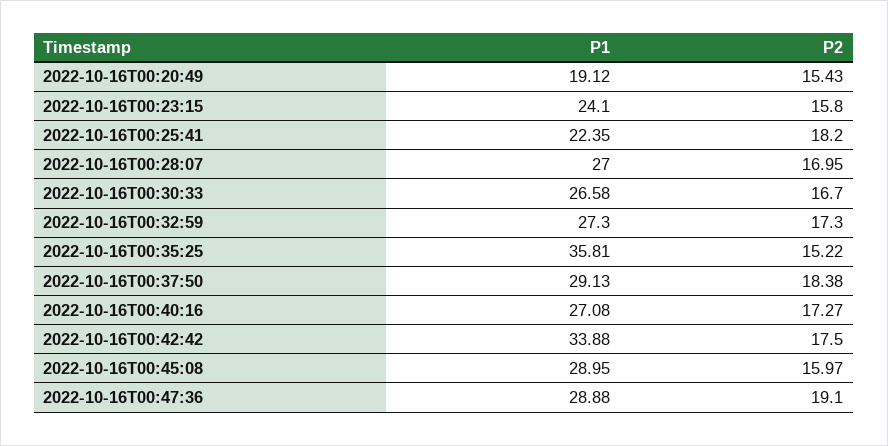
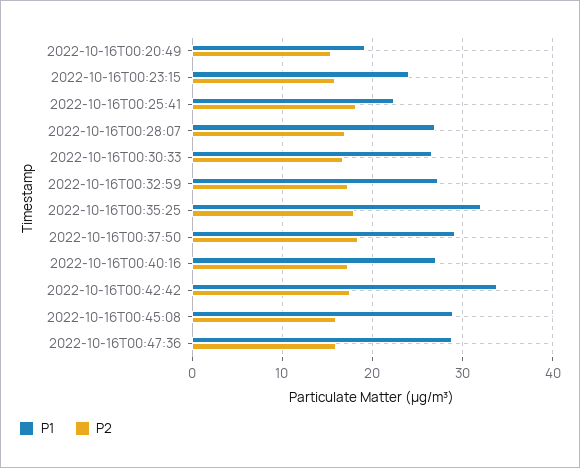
  {
    "P1": {
      "2022-10-16T00:20:49": 19.12,
      "2022-10-16T00:23:15": 24.1,
      "2022-10-16T00:25:41": 22.35,
      "2022-10-16T00:28:07": 27,
      "2022-10-16T00:30:33": 26.58,
      "2022-10-16T00:32:59": 27.3,
-     "2022-10-16T00:35:25": 35.81,
+     "2022-10-16T00:35:25": 32,
      "2022-10-16T00:37:50": 29.13,
      "2022-10-16T00:40:16": 27.08,
      "2022-10-16T00:42:42": 33.88,
      "2022-10-16T00:45:08": 28.95,
      "2022-10-16T00:47:36": 28.88
    },
    "P2": {
      "2022-10-16T00:20:49": 15.43,
      "2022-10-16T00:23:15": 15.8,
      "2022-10-16T00:25:41": 18.2,
      "2022-10-16T00:28:07": 16.95,
      "2022-10-16T00:30:33": 16.7,
      "2022-10-16T00:32:59": 17.3,
-     "2022-10-16T00:35:25": 15.22,
+     "2022-10-16T00:35:25": 18,
      "2022-10-16T00:37:50": 18.38,
      "2022-10-16T00:40:16": 17.27,
      "2022-10-16T00:42:42": 17.5,
      "2022-10-16T00:45:08": 15.97,
-     "2022-10-16T00:47:36": 19.1
+     "2022-10-16T00:47:36": 16
    }
  }

